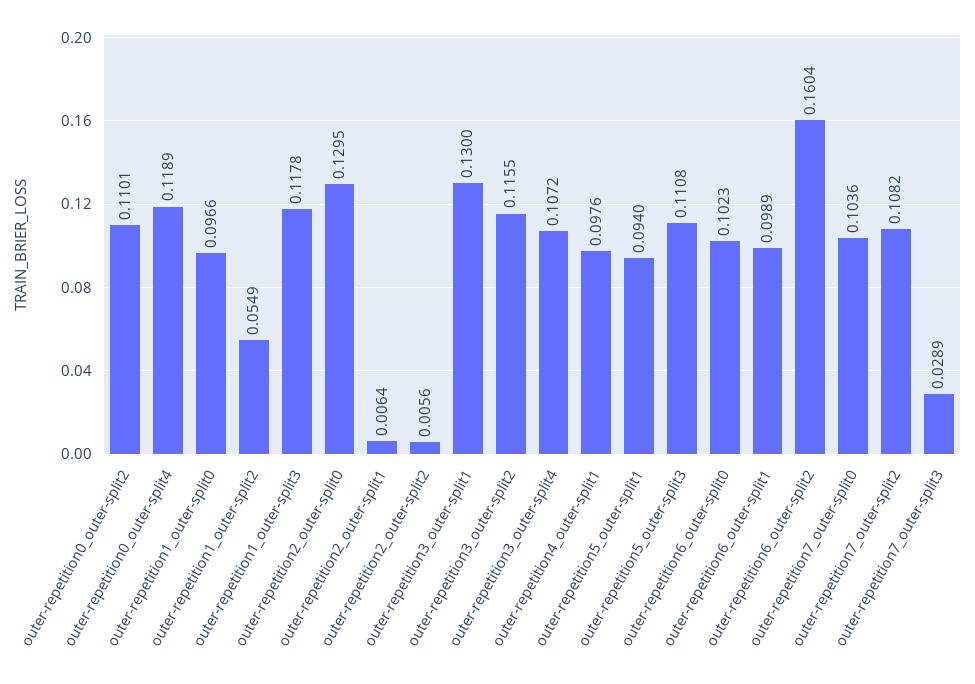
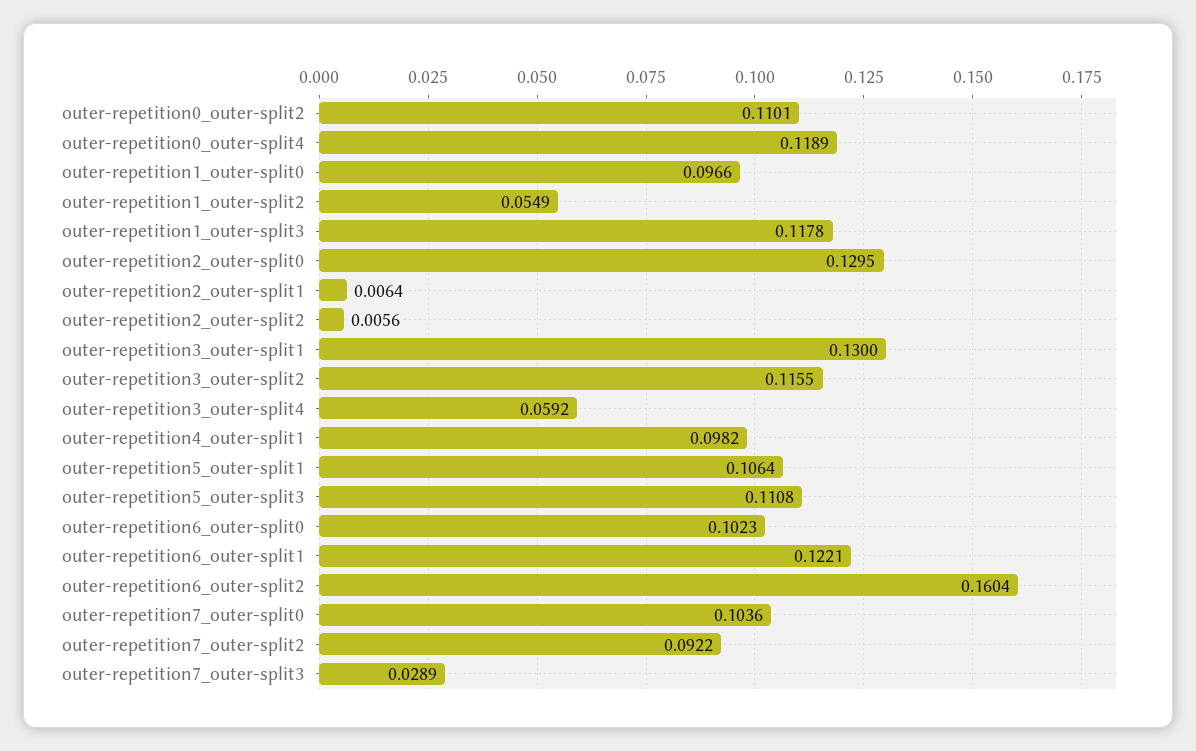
  {
    "outer-repetition0_outer-split2": 0.1101,
    "outer-repetition0_outer-split4": 0.1189,
    "outer-repetition1_outer-split0": 0.0966,
    "outer-repetition1_outer-split2": 0.0549,
    "outer-repetition1_outer-split3": 0.1178,
    "outer-repetition2_outer-split0": 0.1295,
    "outer-repetition2_outer-split1": 0.0064,
    "outer-repetition2_outer-split2": 0.0056,
    "outer-repetition3_outer-split1": 0.13,
    "outer-repetition3_outer-split2": 0.1155,
-   "outer-repetition3_outer-split4": 0.1072,
+   "outer-repetition3_outer-split4": 0.0592,
-   "outer-repetition4_outer-split1": 0.0976,
+   "outer-repetition4_outer-split1": 0.0982,
-   "outer-repetition5_outer-split1": 0.094,
+   "outer-repetition5_outer-split1": 0.1064,
    "outer-repetition5_outer-split3": 0.1108,
    "outer-repetition6_outer-split0": 0.1023,
-   "outer-repetition6_outer-split1": 0.0989,
+   "outer-repetition6_outer-split1": 0.1221,
    "outer-repetition6_outer-split2": 0.1604,
    "outer-repetition7_outer-split0": 0.1036,
-   "outer-repetition7_outer-split2": 0.1082,
+   "outer-repetition7_outer-split2": 0.0922,
    "outer-repetition7_outer-split3": 0.0289
  }

